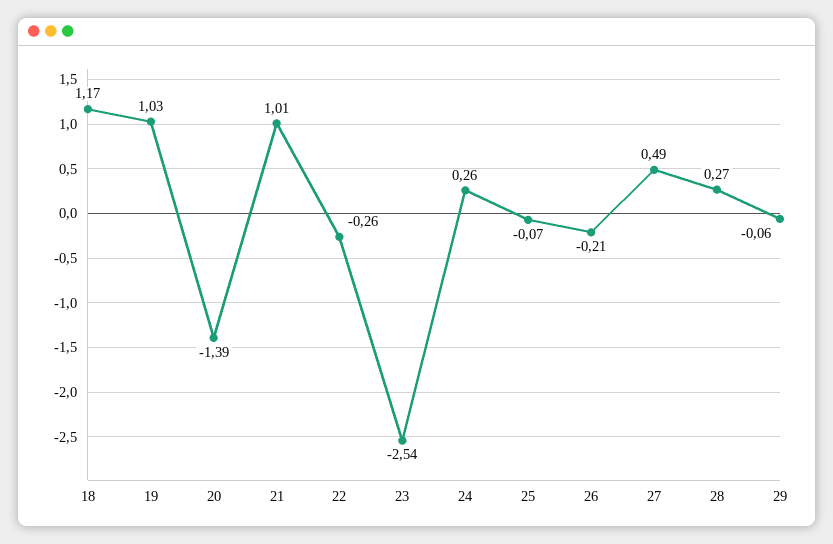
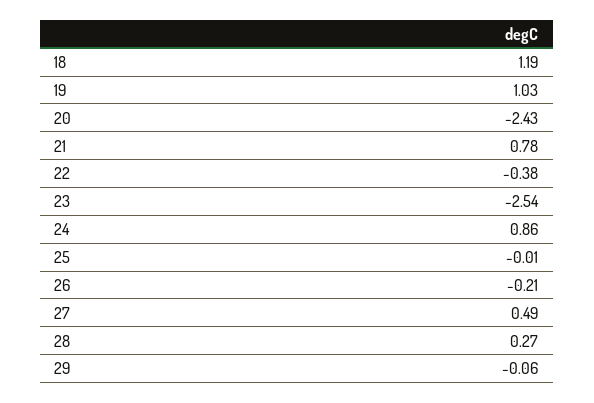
  {
-   "18": 1.17,
+   "18": 1.19,
    "19": 1.03,
-   "20": -1.39,
+   "20": -2.43,
-   "21": 1.01,
+   "21": 0.78,
-   "22": -0.26,
+   "22": -0.38,
    "23": -2.54,
-   "24": 0.26,
+   "24": 0.86,
-   "25": -0.07,
+   "25": -0.01,
    "26": -0.21,
    "27": 0.49,
    "28": 0.27,
    "29": -0.06
  }

